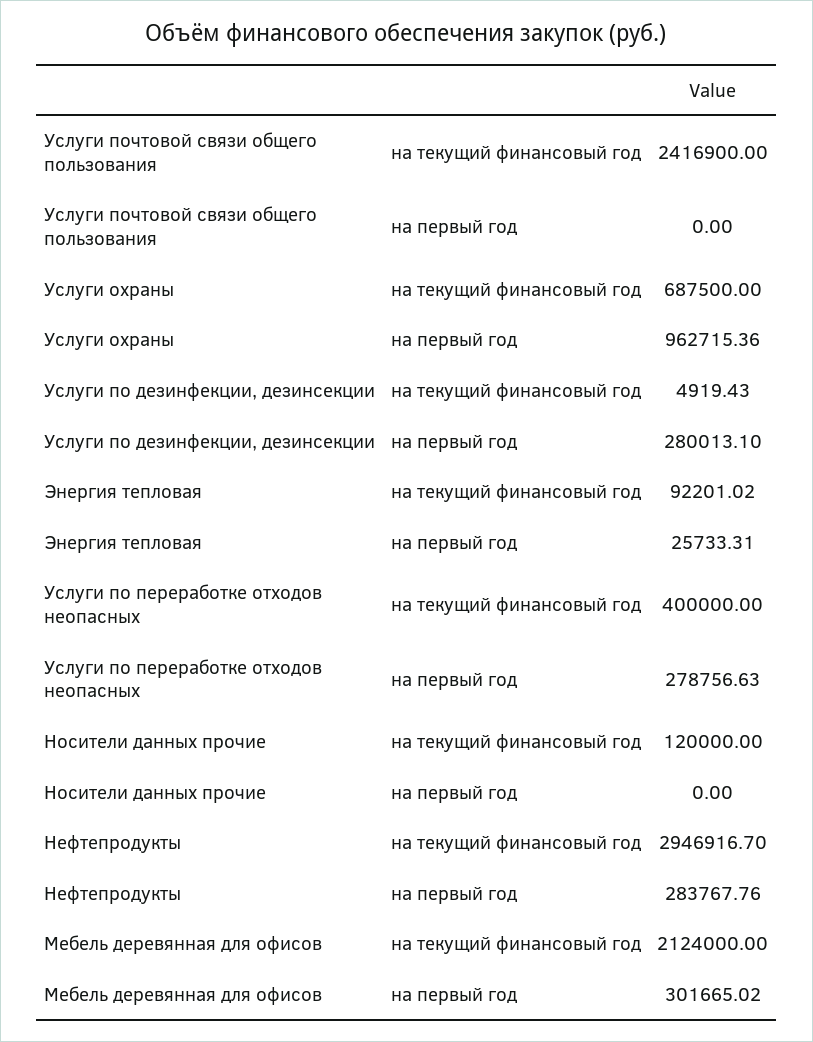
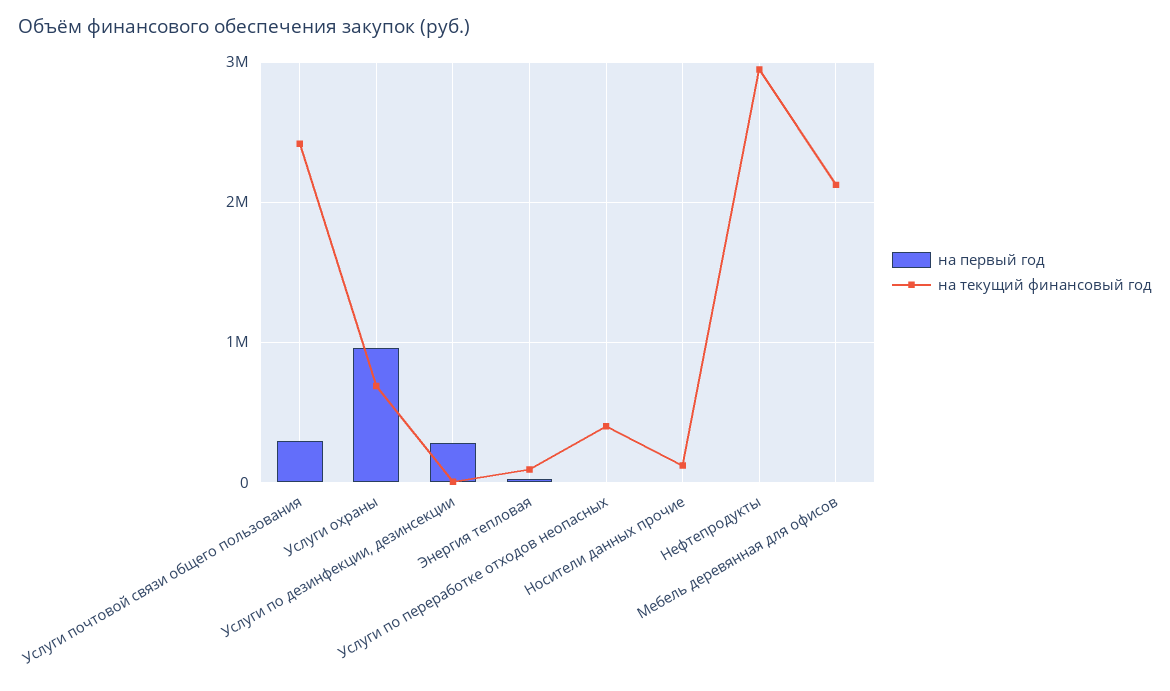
  {
    "на текущий финансовый год": {
      "Услуги почтовой связи общего пользования": 2416900,
      "Услуги охраны": 687500,
      "Услуги по дезинфекции, дезинсекции": 4919.43,
      "Энергия тепловая": 92201.02,
      "Услуги по переработке отходов неопасных": 400000,
      "Носители данных прочие": 120000,
      "Нефтепродукты": 2946916.7,
      "Мебель деревянная для офисов": 2124000
    },
    "на первый год": {
-     "Услуги почтовой связи общего пользования": 0,
+     "Услуги почтовой связи общего пользования": 300000,
      "Услуги охраны": 962715.36,
      "Услуги по дезинфекции, дезинсекции": 280013.1,
      "Энергия тепловая": 25733.31,
-     "Услуги по переработке отходов неопасных": 278756.63,
+     "Услуги по переработке отходов неопасных": 0,
      "Носители данных прочие": 0,
-     "Нефтепродукты": 283767.76,
+     "Нефтепродукты": 0,
-     "Мебель деревянная для офисов": 301665.02
+     "Мебель деревянная для офисов": 0
    }
  }

